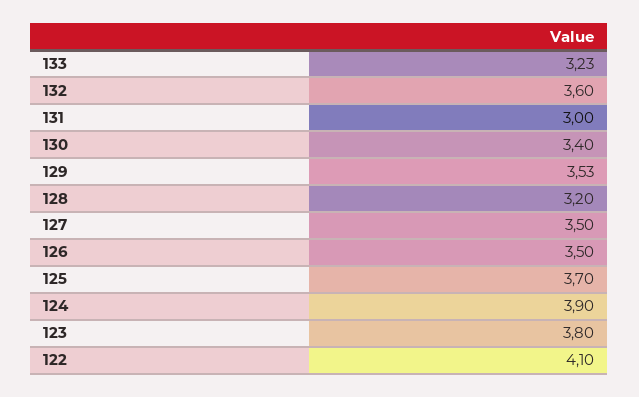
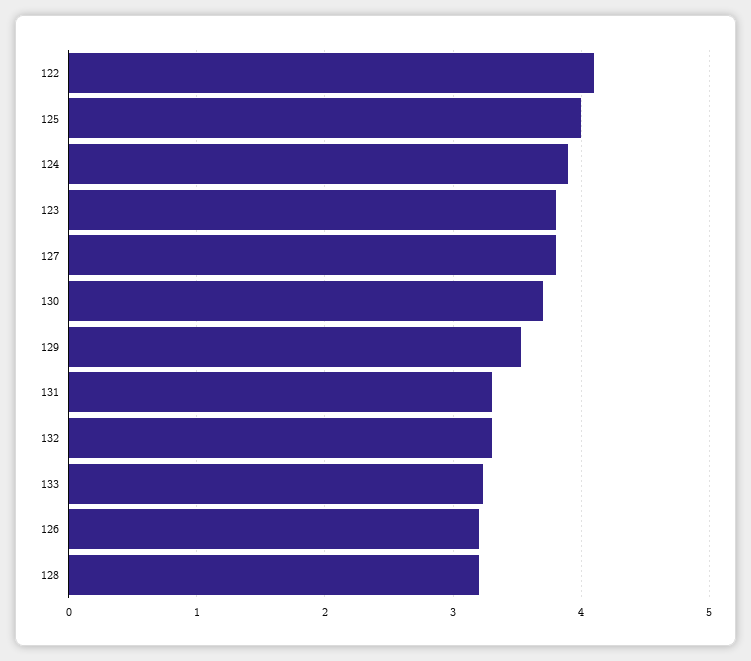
  {
    "133": 3.23,
-   "132": 3.6,
+   "132": 3.3,
-   "131": 3,
+   "131": 3.3,
-   "130": 3.4,
+   "130": 3.7,
    "129": 3.53,
    "128": 3.2,
-   "127": 3.5,
+   "127": 3.8,
-   "126": 3.5,
+   "126": 3.2,
-   "125": 3.7,
+   "125": 4,
    "124": 3.9,
    "123": 3.8,
    "122": 4.1
  }

